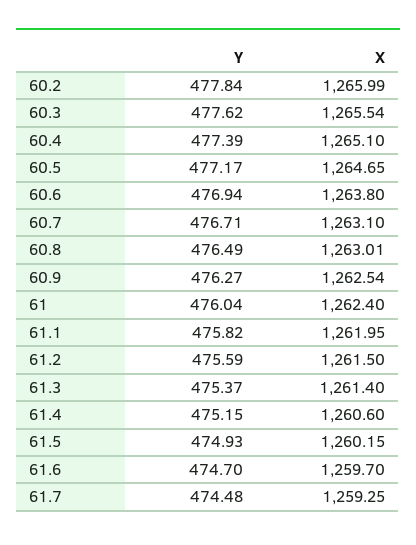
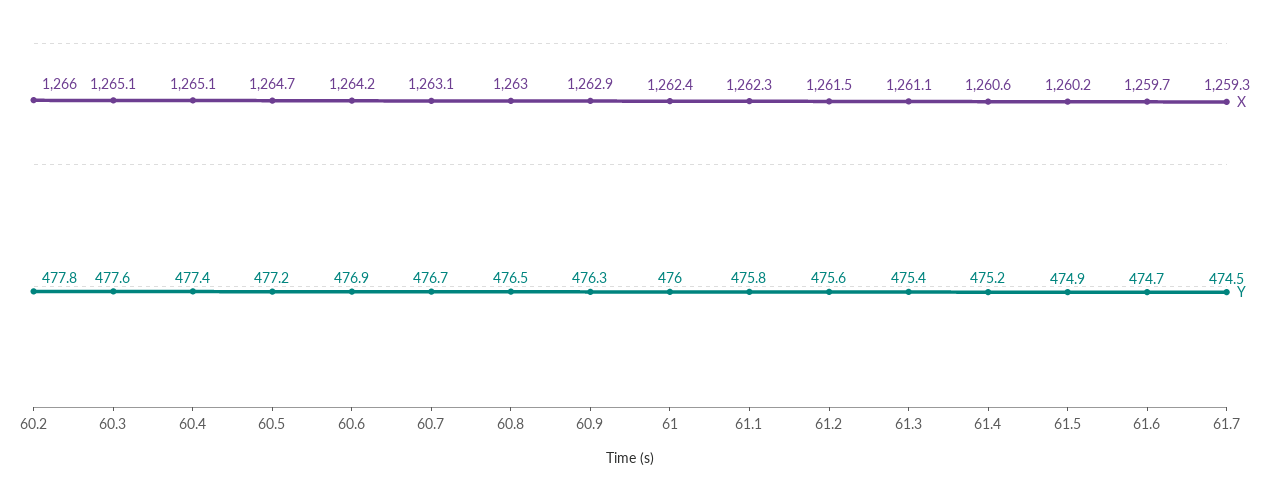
  {
    "Y": {
      "60.2": 477.84,
      "60.3": 477.62,
      "60.4": 477.39,
      "60.5": 477.17,
      "60.6": 476.94,
      "60.7": 476.71,
      "60.8": 476.49,
      "60.9": 476.27,
      "61": 476.04,
      "61.1": 475.82,
      "61.2": 475.59,
      "61.3": 475.37,
      "61.4": 475.15,
      "61.5": 474.93,
      "61.6": 474.7,
      "61.7": 474.48
    },
    "X": {
      "60.2": 1265.99,
-     "60.3": 1265.54,
+     "60.3": 1265.1,
      "60.4": 1265.1,
      "60.5": 1264.65,
-     "60.6": 1263.8,
+     "60.6": 1264.2,
      "60.7": 1263.1,
      "60.8": 1263.01,
-     "60.9": 1262.54,
+     "60.9": 1262.9,
      "61": 1262.4,
-     "61.1": 1261.95,
+     "61.1": 1262.3,
      "61.2": 1261.5,
-     "61.3": 1261.4,
+     "61.3": 1261.1,
      "61.4": 1260.6,
      "61.5": 1260.15,
      "61.6": 1259.7,
      "61.7": 1259.25
    }
  }

